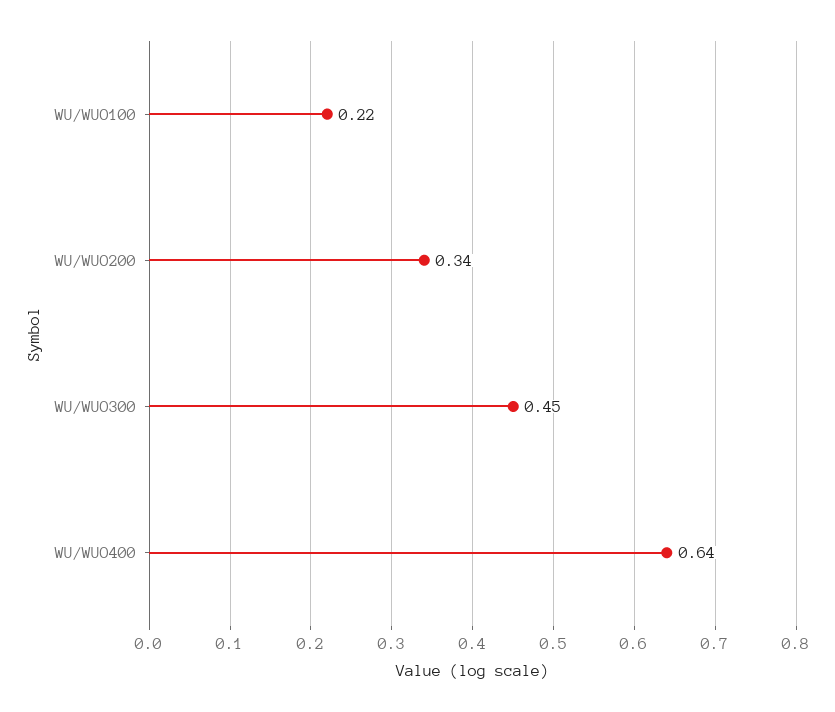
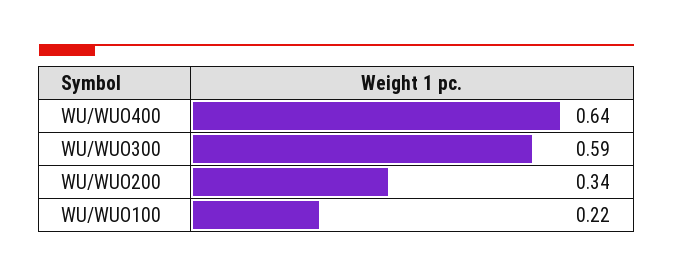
  {
    "WU/WUO100": 0.22,
    "WU/WUO200": 0.34,
-   "WU/WUO300": 0.45,
+   "WU/WUO300": 0.59,
    "WU/WUO400": 0.64
  }

